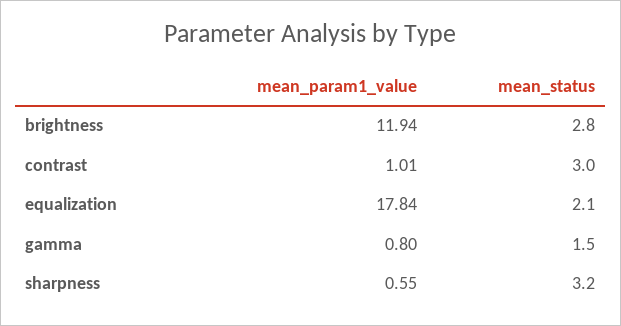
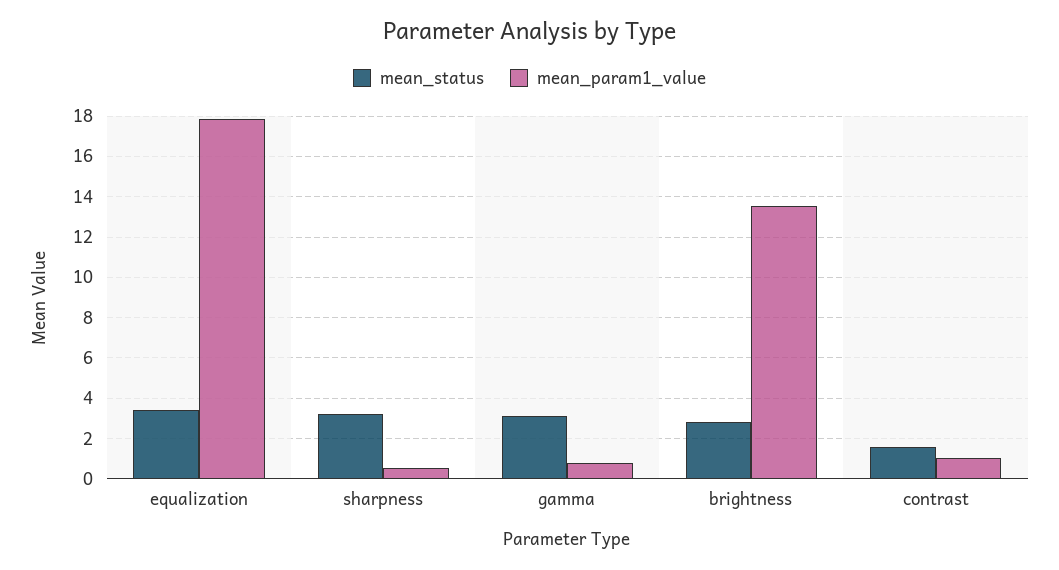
  {
    "mean_param1_value": {
-     "brightness": 11.94,
+     "brightness": 13.5,
      "contrast": 1.01,
      "equalization": 17.84,
      "gamma": 0.8,
      "sharpness": 0.55
    },
    "mean_status": {
      "brightness": 2.8,
-     "contrast": 3,
+     "contrast": 1.5,
-     "equalization": 2.1,
+     "equalization": 3.5,
-     "gamma": 1.5,
+     "gamma": 3,
      "sharpness": 3.2
    }
  }

